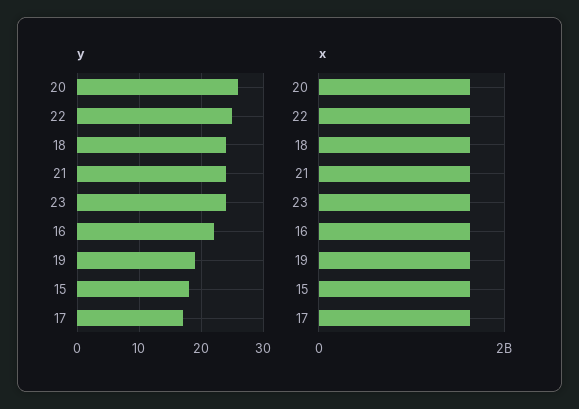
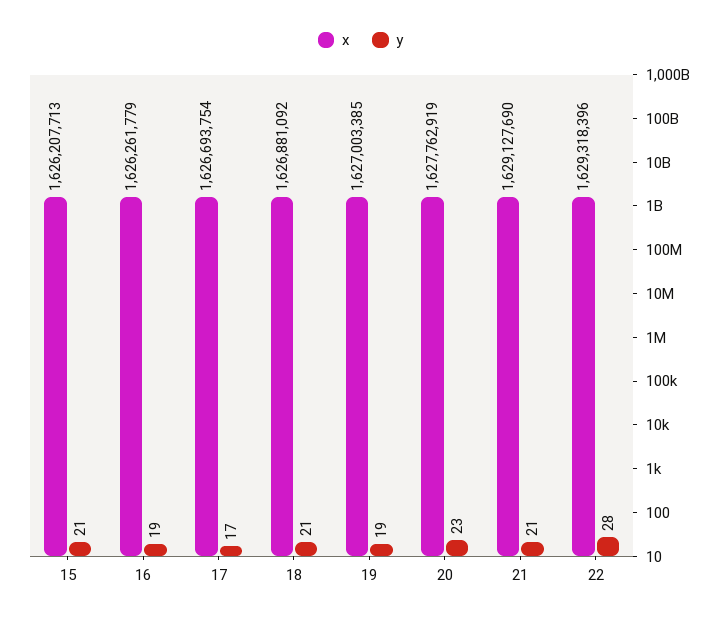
  {
    "y": {
-     "20": 26,
+     "20": 23,
-     "22": 25,
+     "22": 28,
-     "18": 24,
+     "18": 21,
-     "21": 24,
+     "21": 21,
-     "23": 24,
-     "16": 22,
+     "16": 19,
      "19": 19,
-     "15": 18,
+     "15": 21,
      "17": 17
    },
    "x": {
      "20": 1627762919,
      "22": 1629318396,
      "18": 1626881092,
      "21": 1629127690,
-     "23": 1600000000,
      "16": 1626261779,
      "19": 1627003385,
      "15": 1626207713,
      "17": 1626693754
    }
  }

